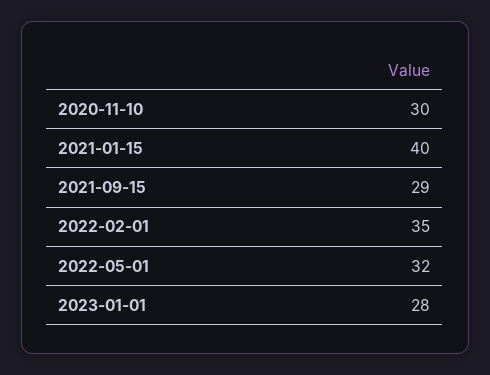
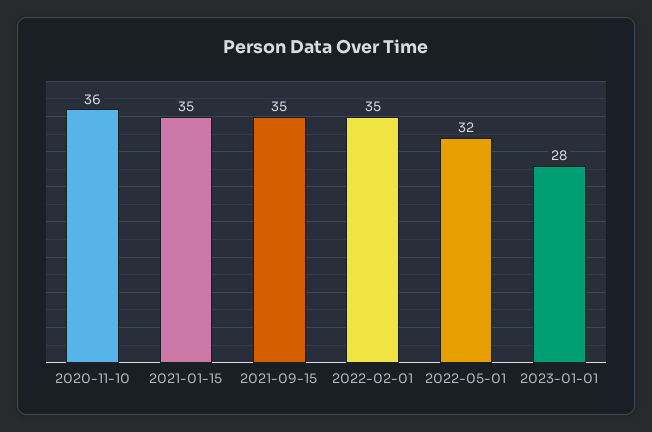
  {
-   "2020-11-10": 30,
+   "2020-11-10": 36,
-   "2021-01-15": 40,
+   "2021-01-15": 35,
-   "2021-09-15": 29,
+   "2021-09-15": 35,
    "2022-02-01": 35,
    "2022-05-01": 32,
    "2023-01-01": 28
  }

